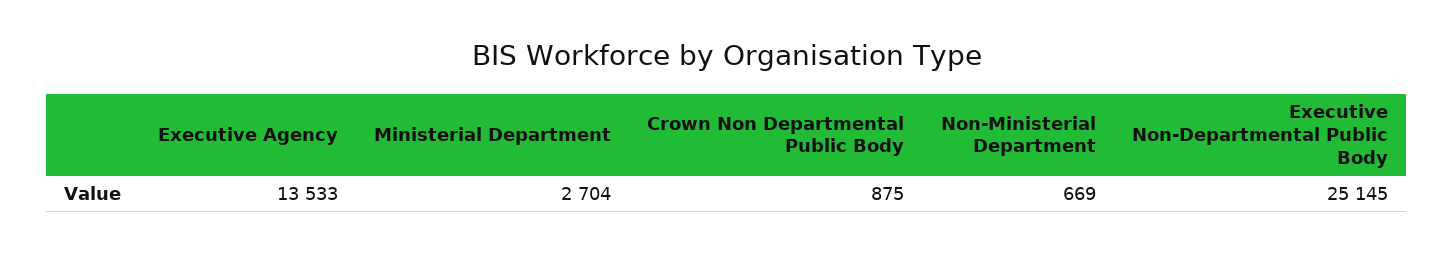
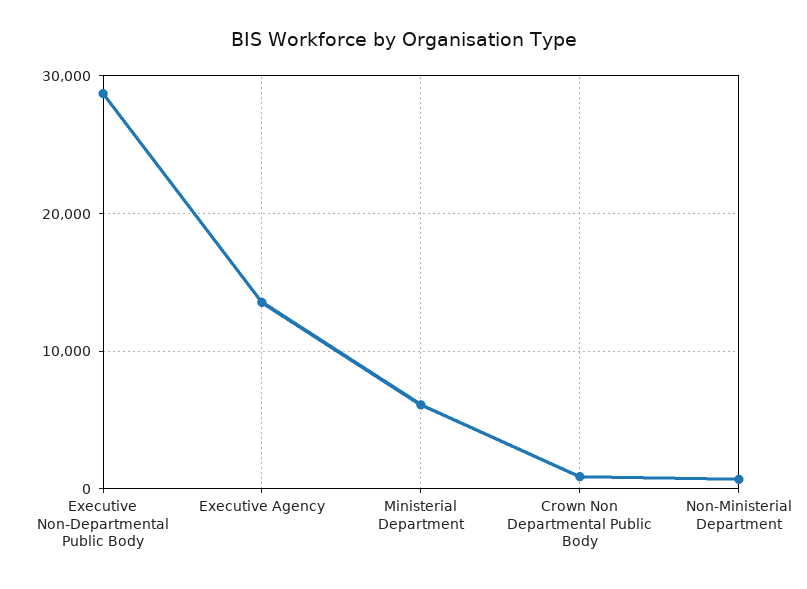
  {
    "Executive Agency": 13533,
-   "Ministerial Department": 2704,
+   "Ministerial Department": 6000,
    "Crown Non Departmental Public Body": 875,
    "Non-Ministerial Department": 669,
-   "Executive Non-Departmental Public Body": 25145
+   "Executive Non-Departmental Public Body": 29000
  }

